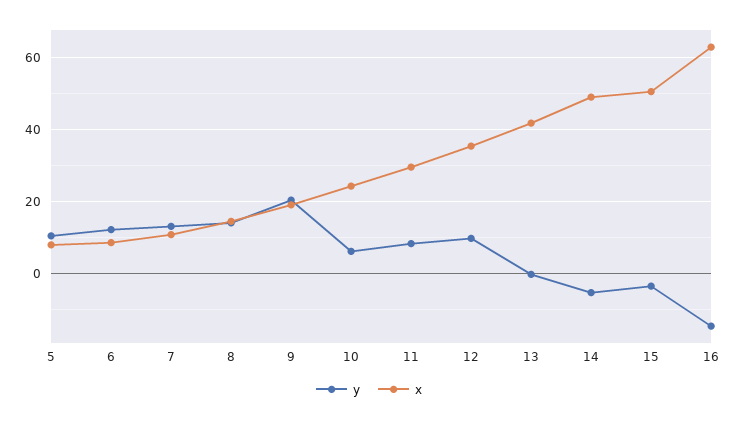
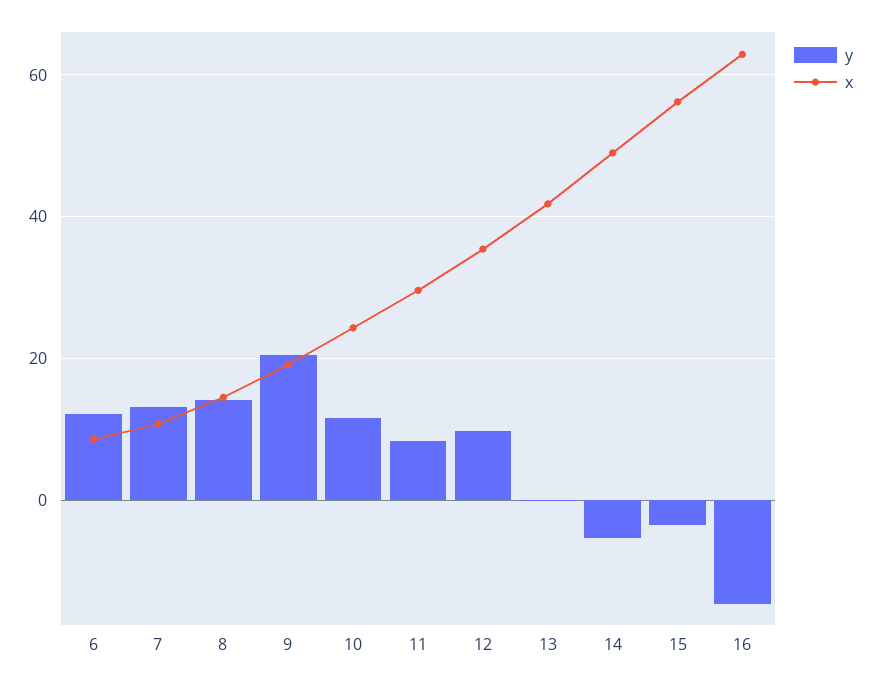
  {
    "y": {
-     "5": 10,
      "6": 12,
      "7": 14,
      "8": 14,
      "9": 20,
-     "10": 6,
+     "10": 12,
      "11": 8,
      "12": 10,
      "13": 0,
      "14": -6,
      "15": -4,
      "16": -14
    },
    "x": {
-     "5": 8,
      "6": 8,
      "7": 10,
      "8": 14,
      "9": 20,
      "10": 24,
      "11": 30,
      "12": 36,
      "13": 42,
      "14": 50,
-     "15": 50,
+     "15": 56,
      "16": 62
    }
  }

